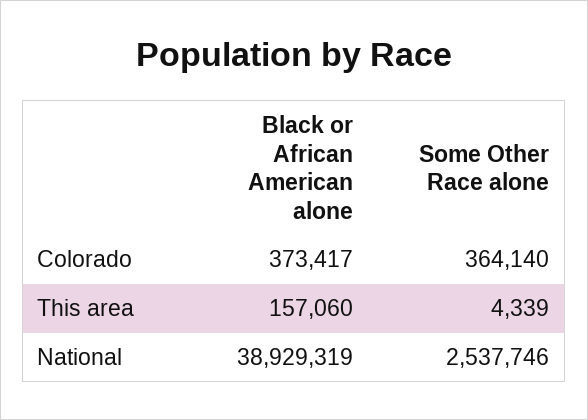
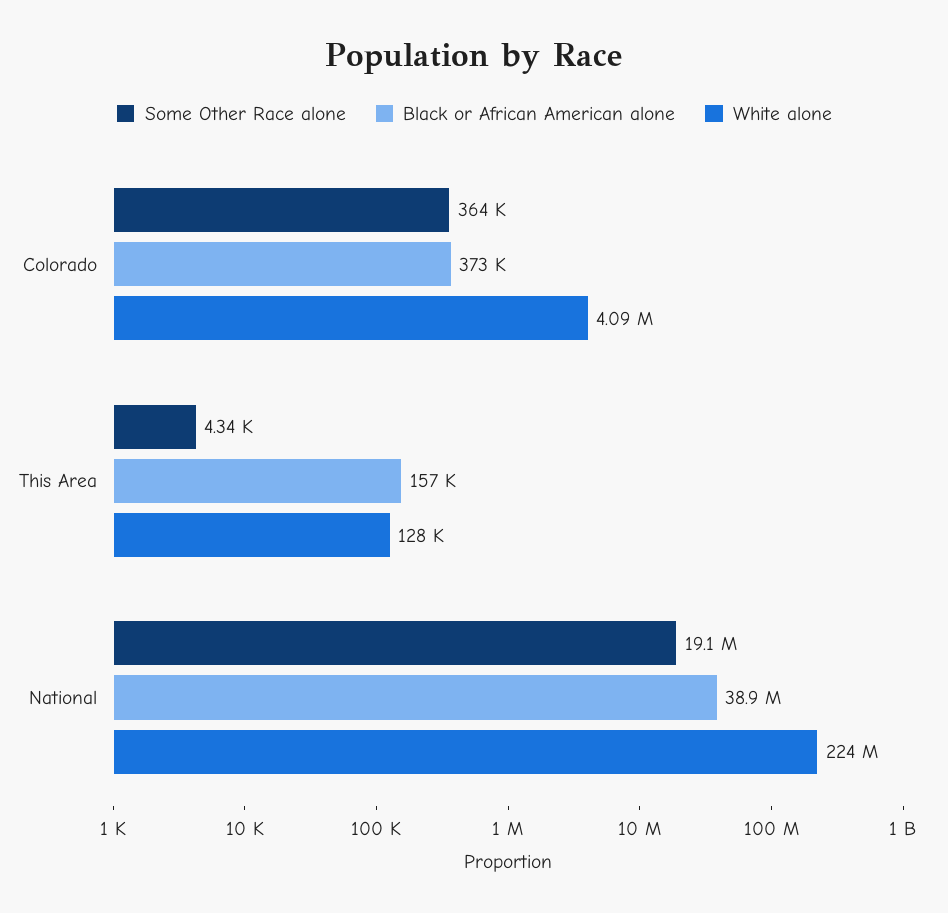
  {
    "Black or African American alone": {
      "Colorado": 373417,
      "This area": 157060,
      "National": 38929319
    },
    "Some Other Race alone": {
      "Colorado": 364140,
      "This area": 4339,
-     "National": 2537746
+     "National": 19100000
-   }
+   },
+   "White alone": {
+     "Colorado": 4090000,
+     "This area": 128000,
+     "National": 224000000
+   }
  }

